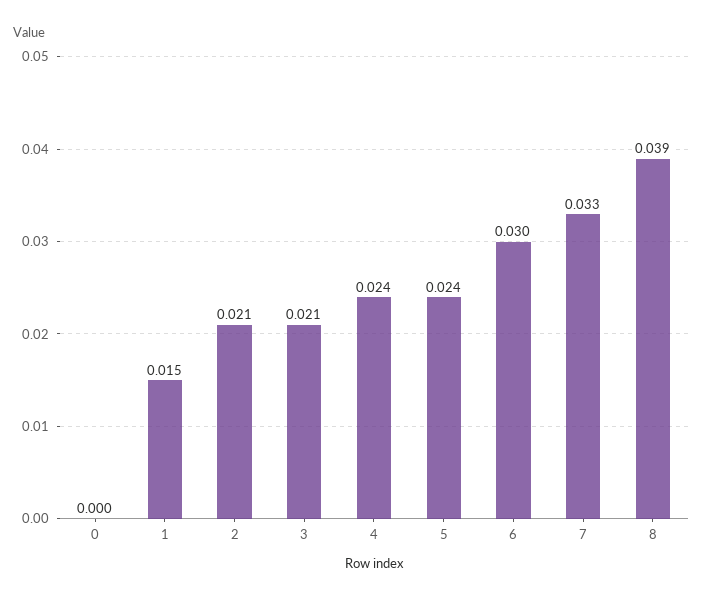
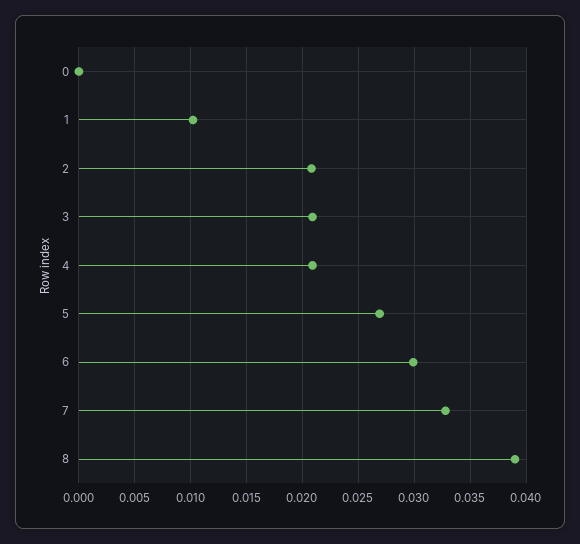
  {
    "0": 0,
-   "1": 0.015,
+   "1": 0.01,
    "2": 0.021,
    "3": 0.021,
-   "4": 0.024,
+   "4": 0.021,
-   "5": 0.024,
+   "5": 0.027,
    "6": 0.03,
    "7": 0.033,
    "8": 0.039
  }

